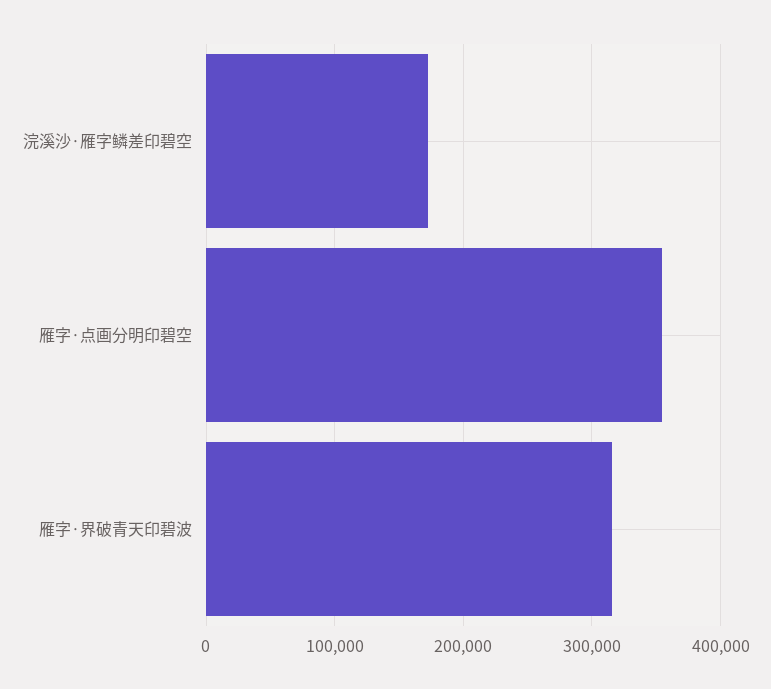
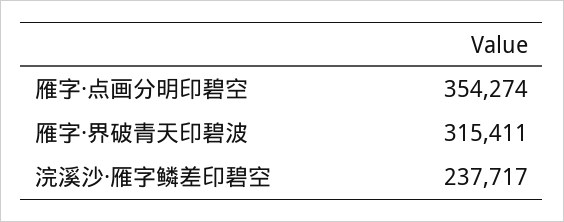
  {
-   "浣溪沙·雁字鳞差印碧空": 170000,
+   "浣溪沙·雁字鳞差印碧空": 237717,
    "雁字·点画分明印碧空": 354274,
    "雁字·界破青天印碧波": 315411
  }

